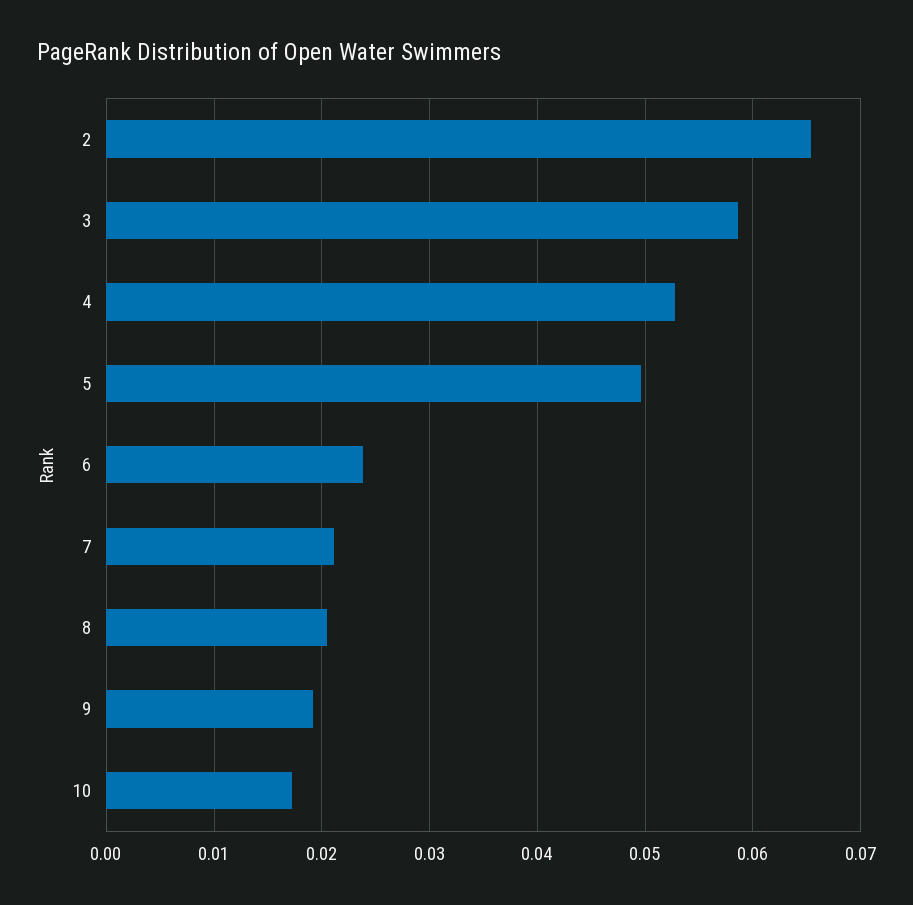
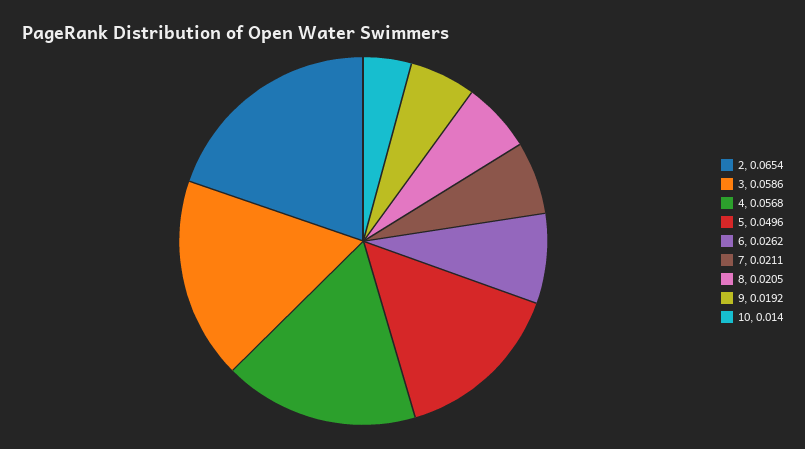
  {
    "2": 0.0654,
    "3": 0.0586,
-   "4": 0.053,
+   "4": 0.0568,
    "5": 0.0496,
-   "6": 0.024,
+   "6": 0.0262,
    "7": 0.0211,
    "8": 0.0205,
    "9": 0.0192,
-   "10": 0.017
+   "10": 0.014
  }

